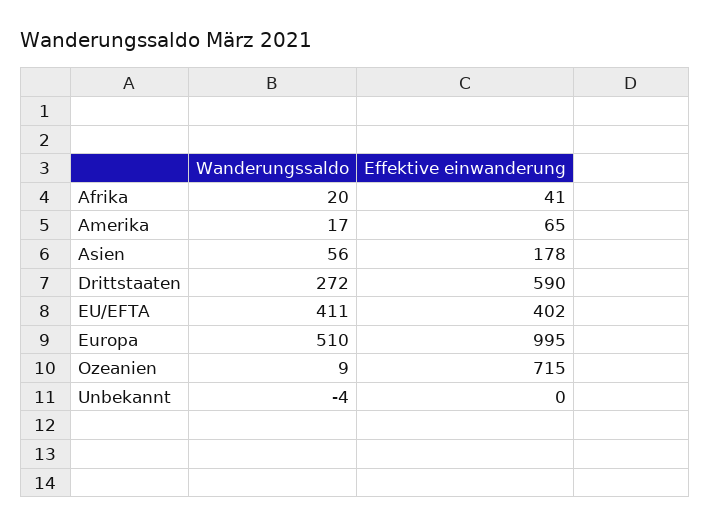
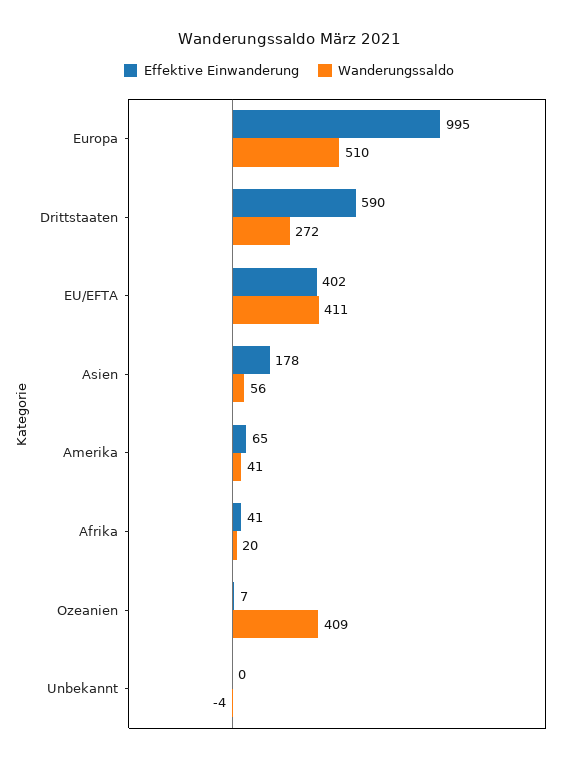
  {
    "Wanderungssaldo": {
      "Afrika": 20,
-     "Amerika": 17,
+     "Amerika": 41,
      "Asien": 56,
      "Drittstaaten": 272,
      "EU/EFTA": 411,
      "Europa": 510,
-     "Ozeanien": 9,
+     "Ozeanien": 409,
      "Unbekannt": -4
    },
    "Effektive einwanderung": {
      "Afrika": 41,
      "Amerika": 65,
      "Asien": 178,
      "Drittstaaten": 590,
      "EU/EFTA": 402,
      "Europa": 995,
-     "Ozeanien": 715,
+     "Ozeanien": 7,
      "Unbekannt": 0
    }
  }

